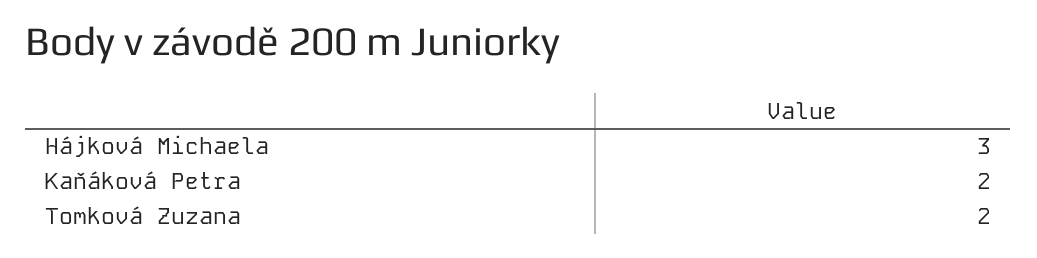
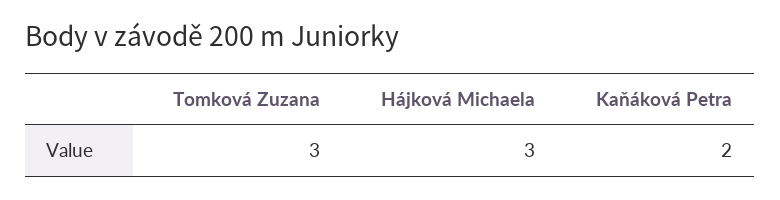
  {
    "Hájková Michaela": 3,
    "Kaňáková Petra": 2,
-   "Tomková Zuzana": 2
+   "Tomková Zuzana": 3
  }

